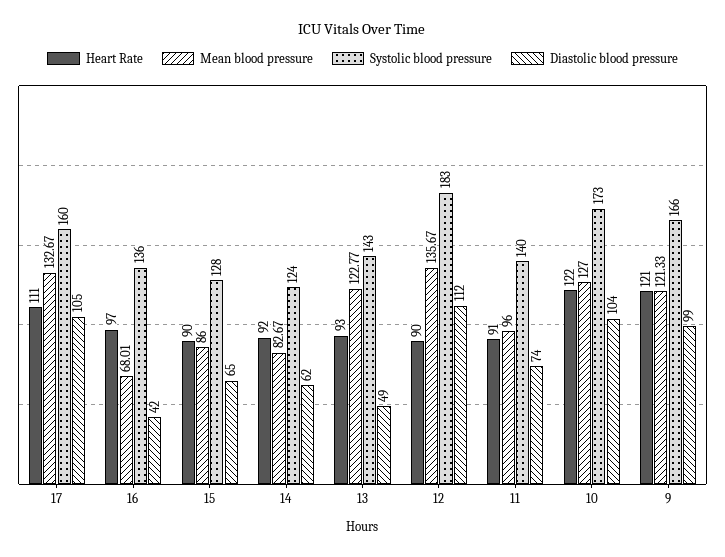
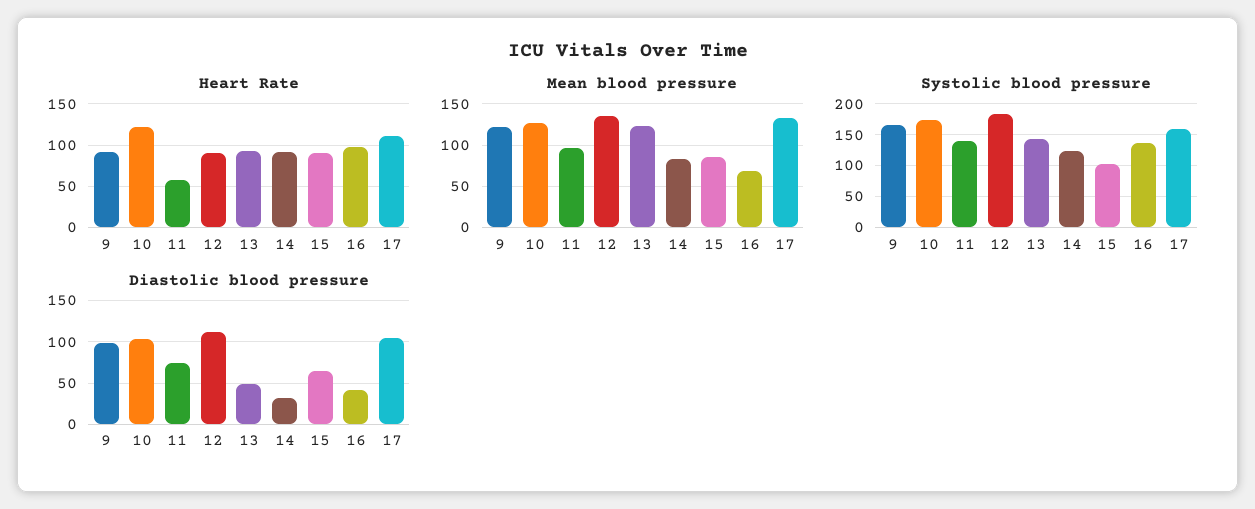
  {
    "Heart Rate": {
      "17": 111,
      "16": 97,
      "15": 90,
      "14": 92,
      "13": 93,
      "12": 90,
-     "11": 91,
+     "11": 60,
      "10": 122,
-     "9": 121
+     "9": 90
    },
    "Mean blood pressure": {
      "17": 132.67,
      "16": 68.01,
      "15": 86,
      "14": 82.67,
      "13": 122.77,
      "12": 135.67,
      "11": 96,
      "10": 127,
      "9": 121.33
    },
    "Systolic blood pressure": {
      "17": 160,
      "16": 136,
-     "15": 128,
+     "15": 100,
      "14": 124,
      "13": 143,
      "12": 183,
      "11": 140,
      "10": 173,
      "9": 166
    },
    "Diastolic blood pressure": {
      "17": 105,
      "16": 42,
      "15": 65,
-     "14": 62,
+     "14": 30,
      "13": 49,
      "12": 112,
      "11": 74,
      "10": 104,
      "9": 99
    }
  }

